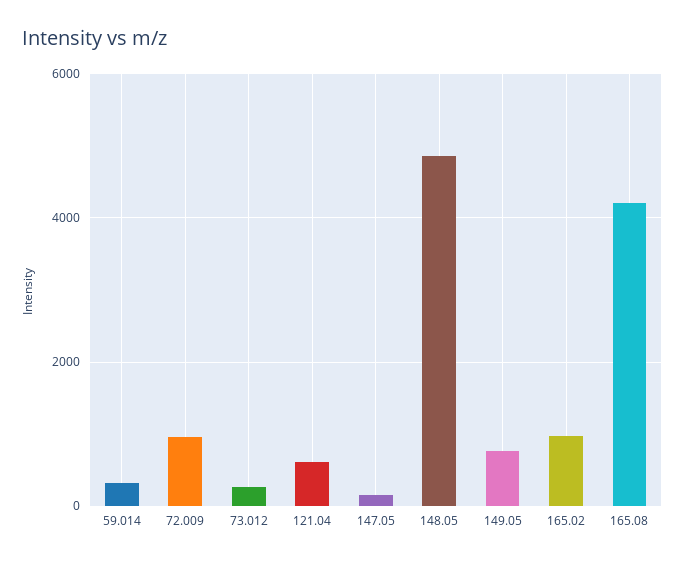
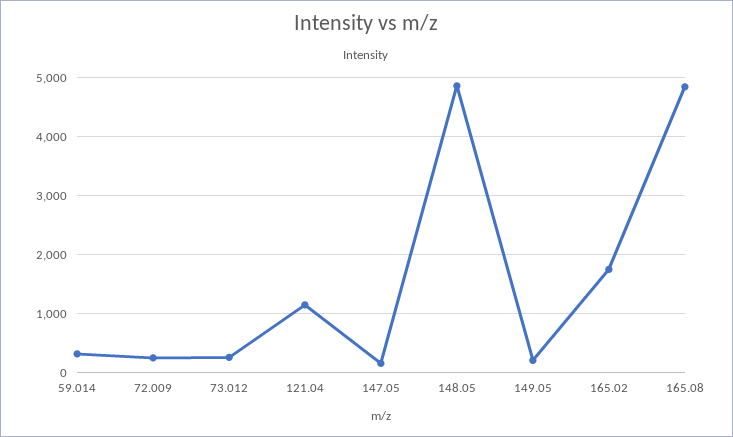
  {
    "59.014": 400,
-   "72.009": 1000,
+   "72.009": 200,
    "73.012": 200,
-   "121.04": 600,
+   "121.04": 1200,
    "147.05": 200,
    "148.05": 4800,
-   "149.05": 800,
+   "149.05": 200,
-   "165.02": 1000,
+   "165.02": 1800,
-   "165.08": 4200
+   "165.08": 4800
  }

